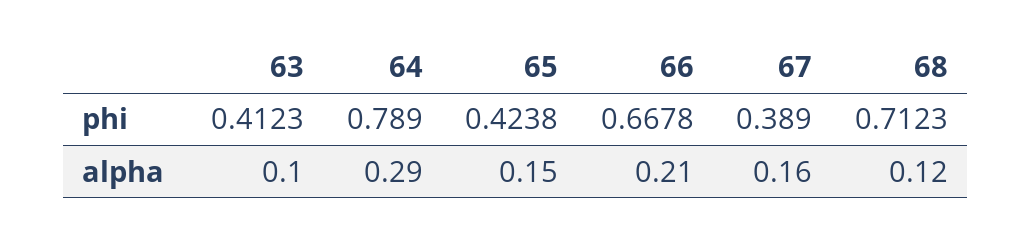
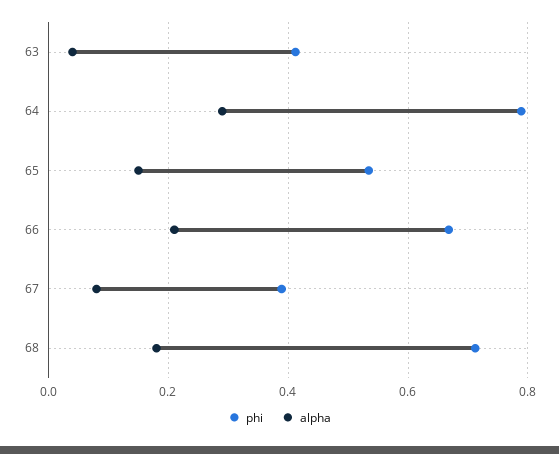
  {
    "phi": {
      "63": 0.4123,
      "64": 0.789,
-     "65": 0.4238,
+     "65": 0.54,
      "66": 0.6678,
      "67": 0.389,
      "68": 0.7123
    },
    "alpha": {
-     "63": 0.1,
+     "63": 0.04,
      "64": 0.29,
      "65": 0.15,
      "66": 0.21,
-     "67": 0.16,
+     "67": 0.08,
-     "68": 0.12
+     "68": 0.18
    }
  }

